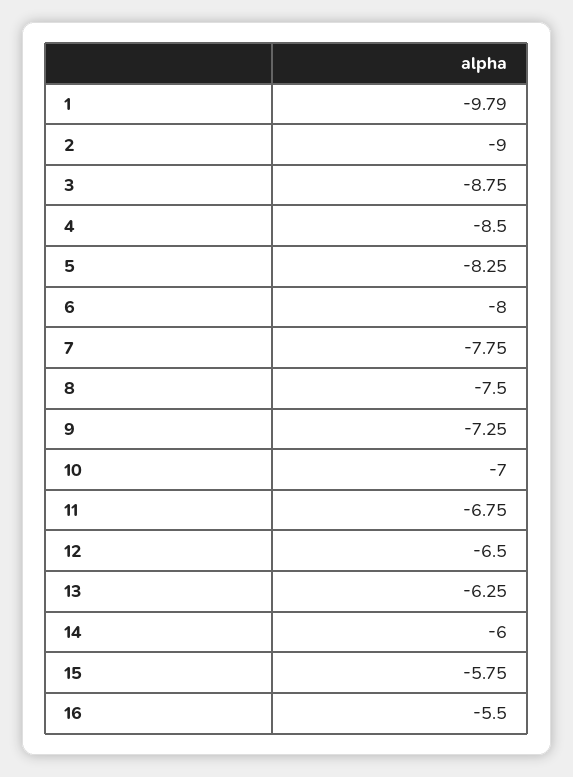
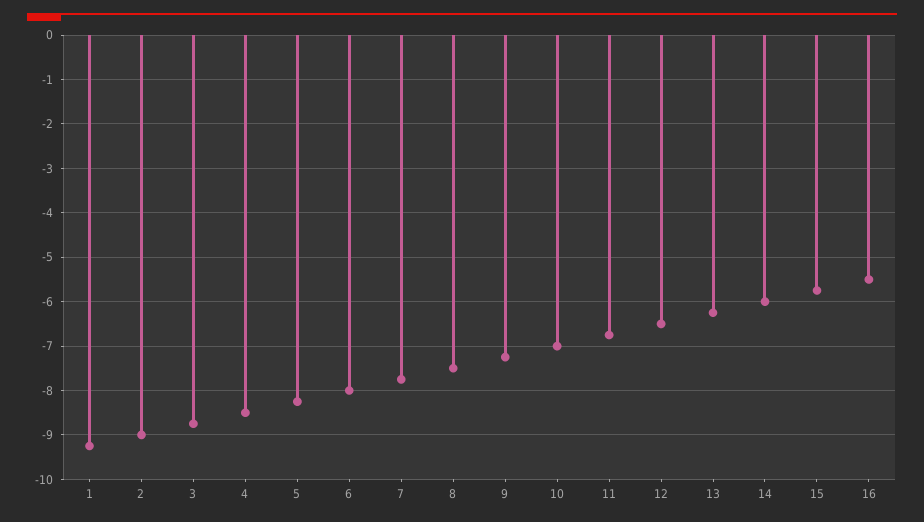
  {
-   "1": -9.79,
+   "1": -9.2,
    "2": -9,
    "3": -8.75,
    "4": -8.5,
    "5": -8.25,
    "6": -8,
    "7": -7.75,
    "8": -7.5,
    "9": -7.25,
    "10": -7,
    "11": -6.75,
    "12": -6.5,
    "13": -6.25,
    "14": -6,
    "15": -5.75,
    "16": -5.5
  }

